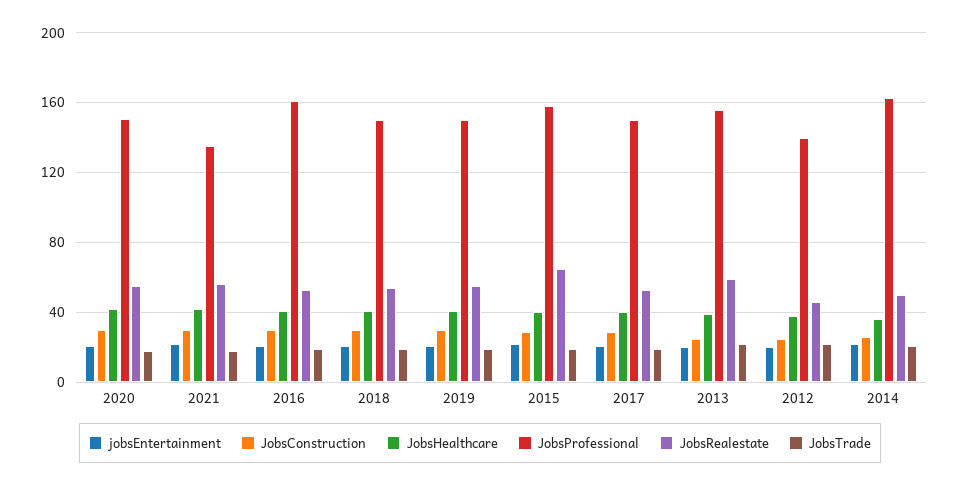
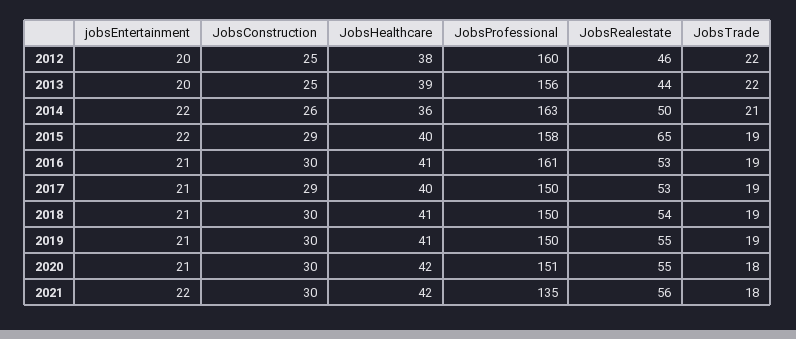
  {
    "jobsEntertainment": {
      "2020": 21,
      "2021": 22,
      "2016": 21,
      "2018": 21,
      "2019": 21,
      "2015": 22,
      "2017": 21,
      "2013": 20,
      "2012": 20,
      "2014": 22
    },
    "JobsConstruction": {
      "2020": 30,
      "2021": 30,
      "2016": 30,
      "2018": 30,
      "2019": 30,
      "2015": 29,
      "2017": 29,
      "2013": 25,
      "2012": 25,
      "2014": 26
    },
    "JobsHealthcare": {
      "2020": 42,
      "2021": 42,
      "2016": 41,
      "2018": 41,
      "2019": 41,
      "2015": 40,
      "2017": 40,
      "2013": 39,
      "2012": 38,
      "2014": 36
    },
    "JobsProfessional": {
      "2020": 151,
      "2021": 135,
      "2016": 161,
      "2018": 150,
      "2019": 150,
      "2015": 158,
      "2017": 150,
      "2013": 156,
-     "2012": 140,
+     "2012": 160,
      "2014": 163
    },
    "JobsRealestate": {
      "2020": 55,
      "2021": 56,
      "2016": 53,
      "2018": 54,
      "2019": 55,
      "2015": 65,
      "2017": 53,
-     "2013": 60,
+     "2013": 44,
      "2012": 46,
      "2014": 50
    },
    "JobsTrade": {
      "2020": 18,
      "2021": 18,
      "2016": 19,
      "2018": 19,
      "2019": 19,
      "2015": 19,
      "2017": 19,
      "2013": 22,
      "2012": 22,
      "2014": 21
    }
  }

